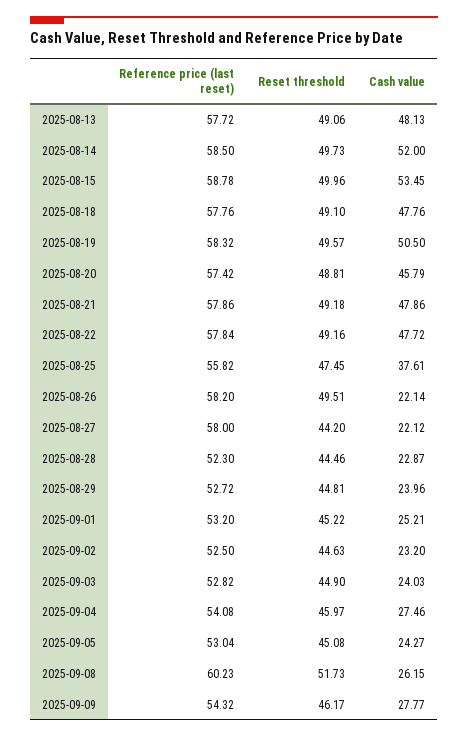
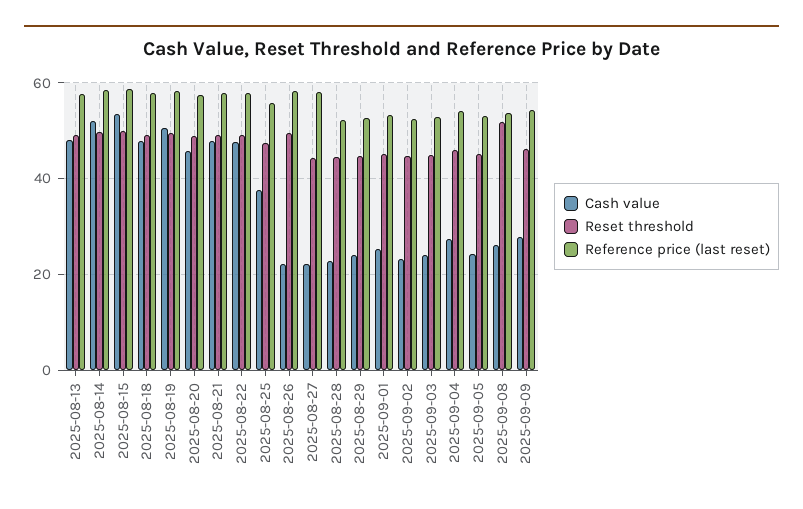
  {
    "Reference price (last reset)": {
      "2025-08-13": 57.72,
      "2025-08-14": 58.5,
      "2025-08-15": 58.78,
      "2025-08-18": 57.76,
      "2025-08-19": 58.32,
      "2025-08-20": 57.42,
      "2025-08-21": 57.86,
      "2025-08-22": 57.84,
      "2025-08-25": 55.82,
      "2025-08-26": 58.2,
      "2025-08-27": 58,
      "2025-08-28": 52.3,
      "2025-08-29": 52.72,
      "2025-09-01": 53.2,
      "2025-09-02": 52.5,
      "2025-09-03": 52.82,
      "2025-09-04": 54.08,
      "2025-09-05": 53.04,
-     "2025-09-08": 60.23,
+     "2025-09-08": 54,
      "2025-09-09": 54.32
    },
    "Reset threshold": {
      "2025-08-13": 49.06,
      "2025-08-14": 49.73,
      "2025-08-15": 49.96,
      "2025-08-18": 49.1,
      "2025-08-19": 49.57,
      "2025-08-20": 48.81,
      "2025-08-21": 49.18,
      "2025-08-22": 49.16,
      "2025-08-25": 47.45,
      "2025-08-26": 49.51,
      "2025-08-27": 44.2,
      "2025-08-28": 44.46,
      "2025-08-29": 44.81,
      "2025-09-01": 45.22,
      "2025-09-02": 44.63,
      "2025-09-03": 44.9,
      "2025-09-04": 45.97,
      "2025-09-05": 45.08,
      "2025-09-08": 51.73,
      "2025-09-09": 46.17
    },
    "Cash value": {
      "2025-08-13": 48.13,
      "2025-08-14": 52,
      "2025-08-15": 53.45,
      "2025-08-18": 47.76,
      "2025-08-19": 50.5,
      "2025-08-20": 45.79,
      "2025-08-21": 47.86,
      "2025-08-22": 47.72,
      "2025-08-25": 37.61,
      "2025-08-26": 22.14,
      "2025-08-27": 22.12,
      "2025-08-28": 22.87,
      "2025-08-29": 23.96,
      "2025-09-01": 25.21,
      "2025-09-02": 23.2,
      "2025-09-03": 24.03,
      "2025-09-04": 27.46,
      "2025-09-05": 24.27,
      "2025-09-08": 26.15,
      "2025-09-09": 27.77
    }
  }

